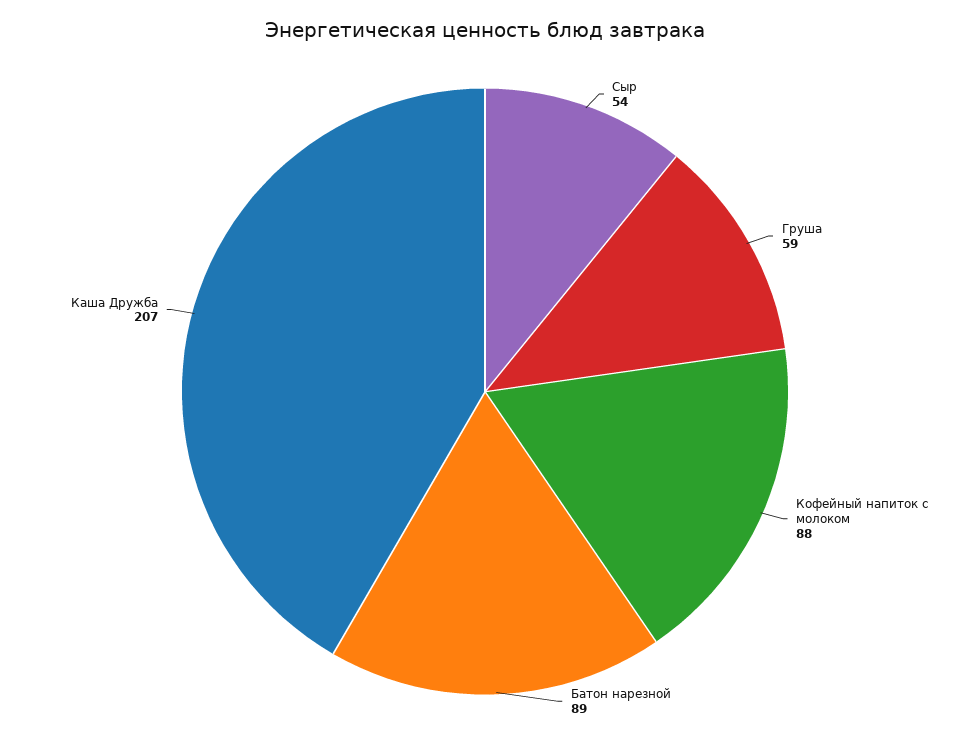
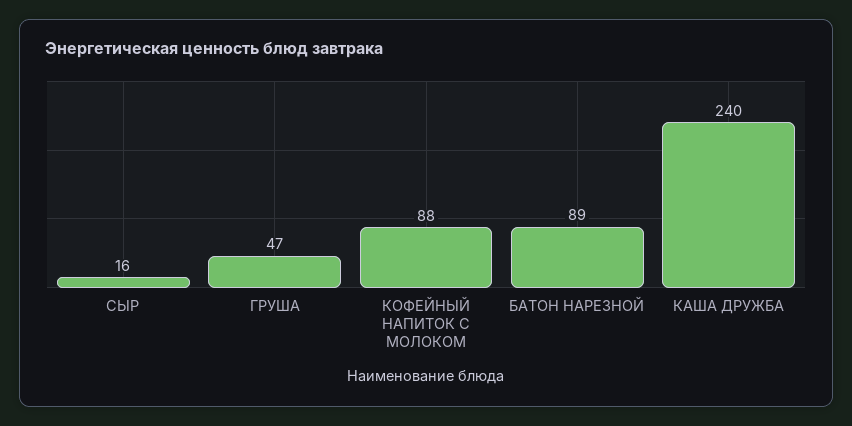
  {
-   "Сыр": 54,
+   "Сыр": 16,
-   "Груша": 59,
+   "Груша": 47,
    "Кофейный напиток с молоком": 88,
    "Батон нарезной": 89,
-   "Каша Дружба": 207
+   "Каша Дружба": 240
  }

